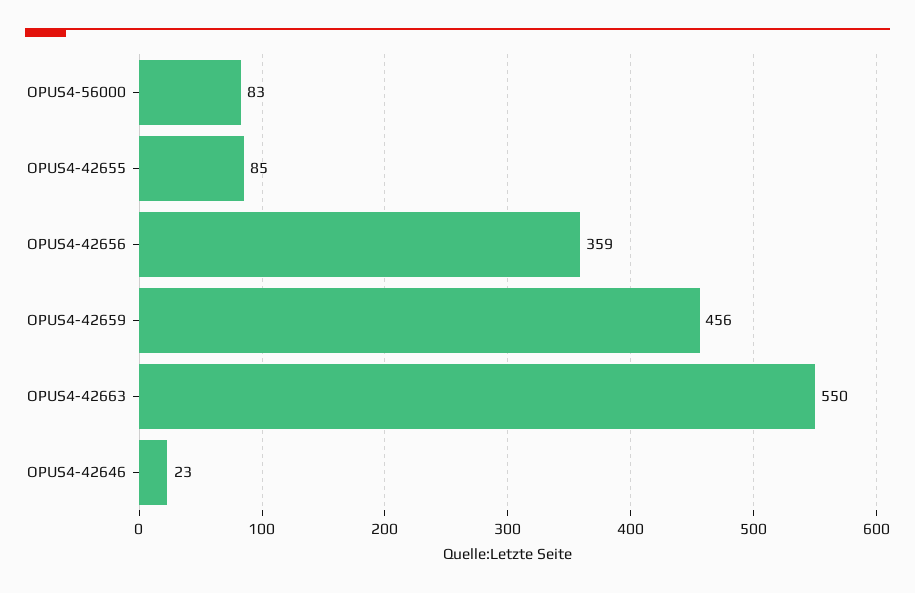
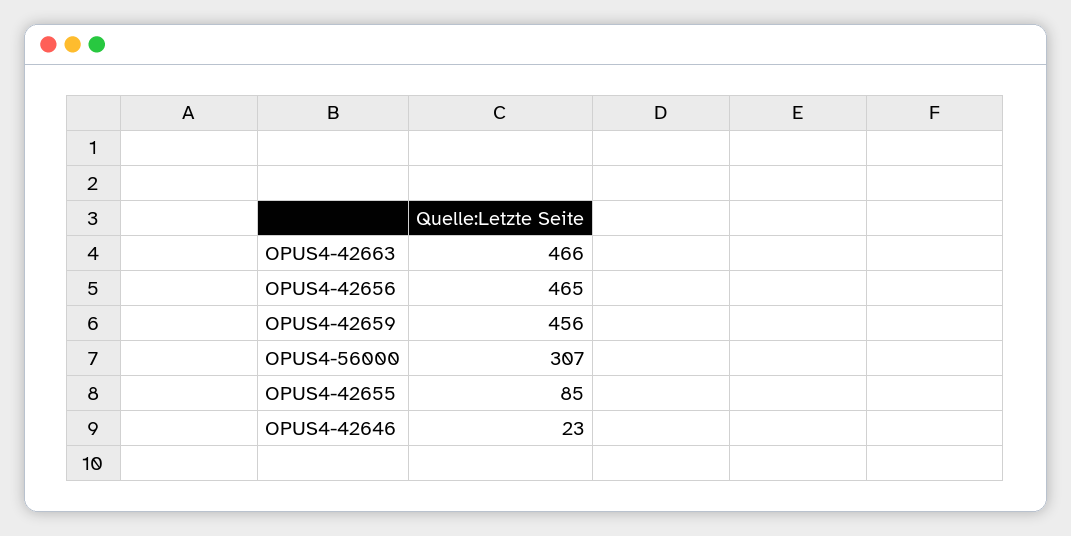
  {
-   "OPUS4-56000": 83,
+   "OPUS4-56000": 307,
    "OPUS4-42655": 85,
-   "OPUS4-42656": 359,
+   "OPUS4-42656": 465,
    "OPUS4-42659": 456,
-   "OPUS4-42663": 550,
+   "OPUS4-42663": 466,
    "OPUS4-42646": 23
  }

